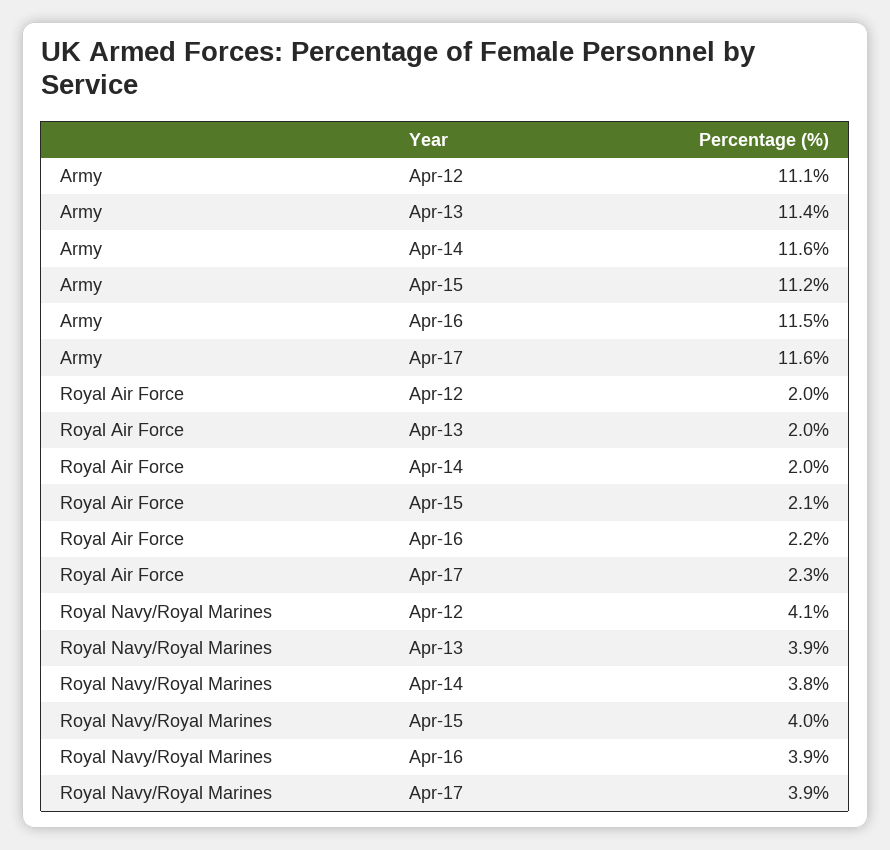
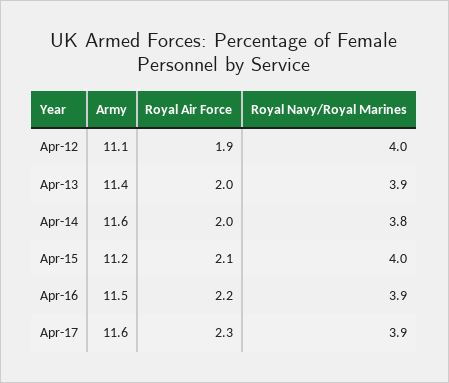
  {
    "Army": {
      "Apr-12": 11.1,
      "Apr-13": 11.4,
      "Apr-14": 11.6,
      "Apr-15": 11.2,
      "Apr-16": 11.5,
      "Apr-17": 11.6
    },
    "Royal Air Force": {
-     "Apr-12": 2,
+     "Apr-12": 1.9,
      "Apr-13": 2,
      "Apr-14": 2,
      "Apr-15": 2.1,
      "Apr-16": 2.2,
      "Apr-17": 2.3
    },
    "Royal Navy/Royal Marines": {
-     "Apr-12": 4.1,
+     "Apr-12": 4,
      "Apr-13": 3.9,
      "Apr-14": 3.8,
      "Apr-15": 4,
      "Apr-16": 3.9,
      "Apr-17": 3.9
    }
  }

